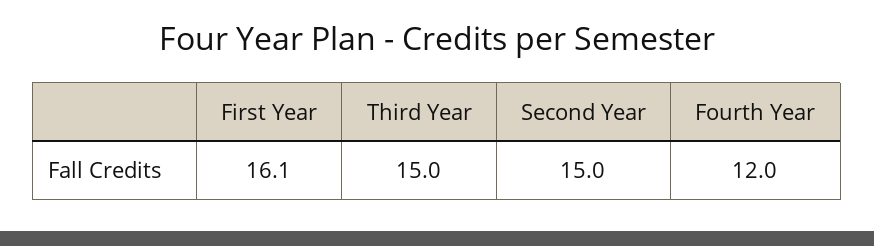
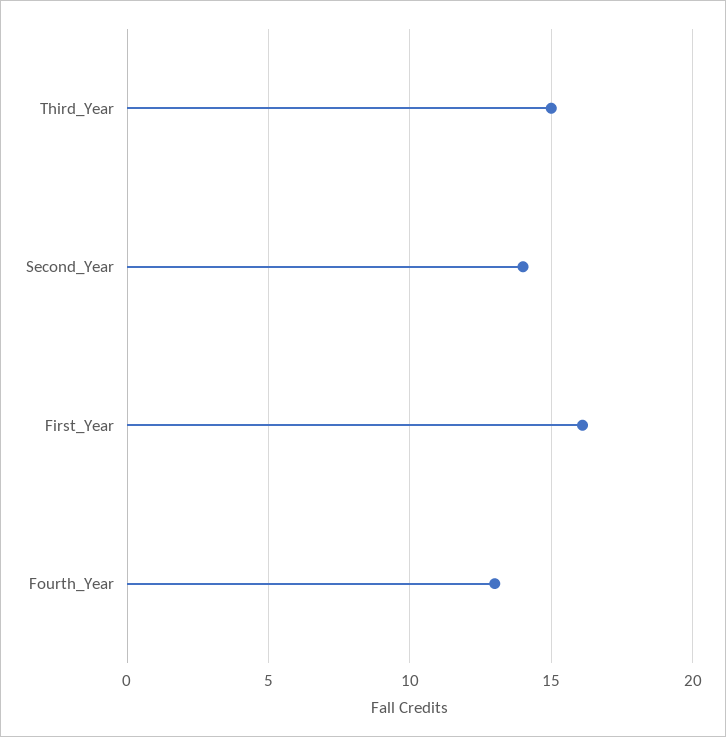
  {
    "First Year": 16.1,
    "Third Year": 15,
-   "Second Year": 15,
+   "Second Year": 14,
-   "Fourth Year": 12
+   "Fourth Year": 13
  }

